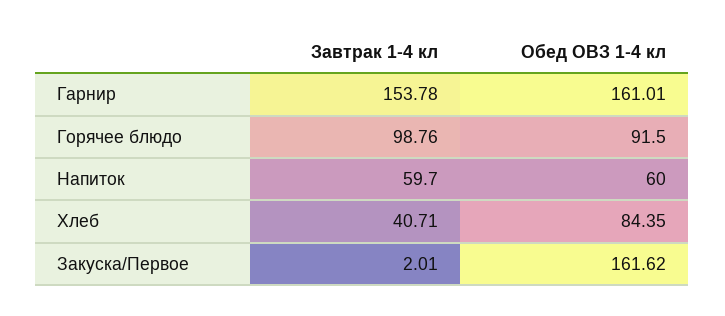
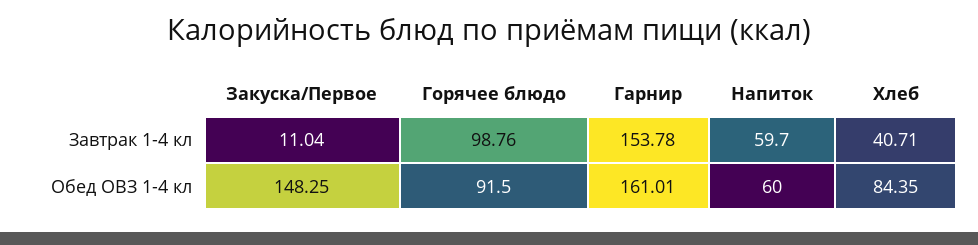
  {
    "Завтрак 1-4 кл": {
      "Гарнир": 153.78,
      "Горячее блюдо": 98.76,
      "Напиток": 59.7,
      "Хлеб": 40.71,
-     "Закуска/Первое": 2.01
+     "Закуска/Первое": 11.04
    },
    "Обед ОВЗ 1-4 кл": {
      "Гарнир": 161.01,
      "Горячее блюдо": 91.5,
      "Напиток": 60,
      "Хлеб": 84.35,
-     "Закуска/Первое": 161.62
+     "Закуска/Первое": 148.25
    }
  }

